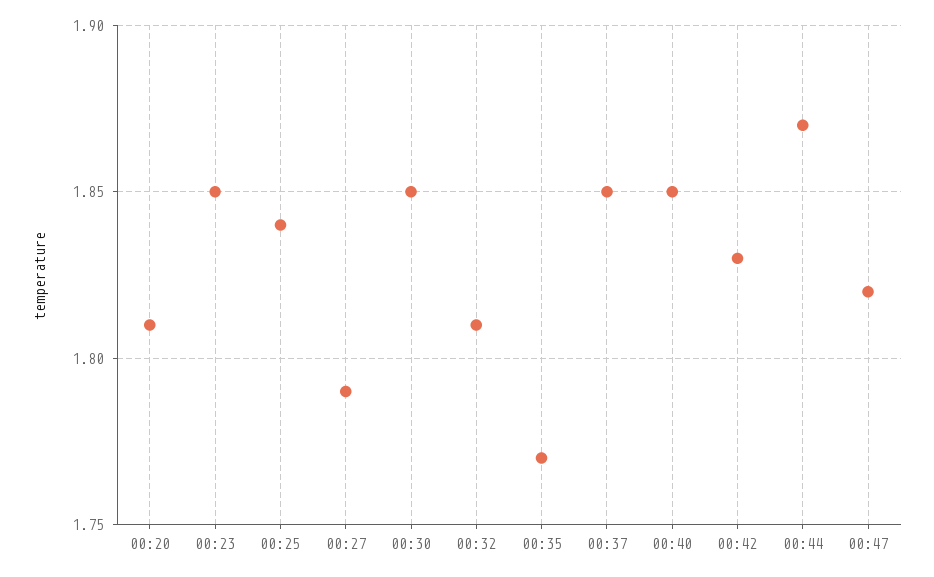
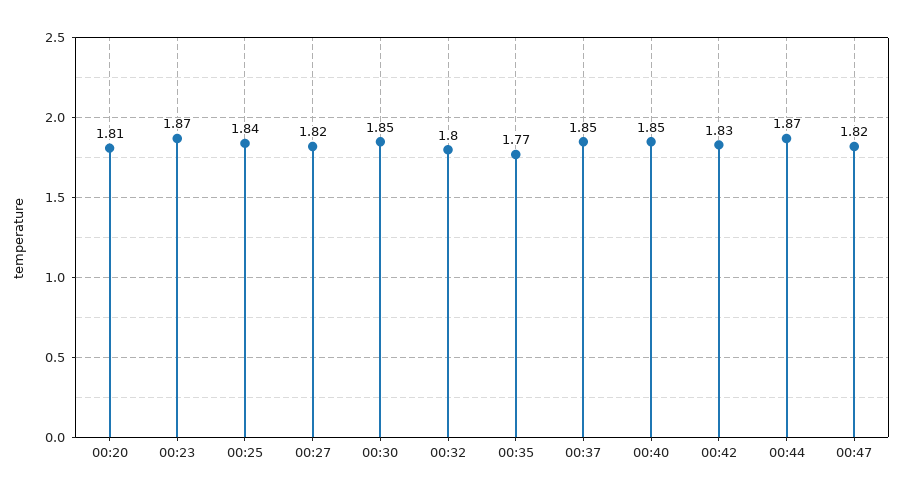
  {
    "00:20": 1.81,
-   "00:23": 1.85,
+   "00:23": 1.87,
    "00:25": 1.84,
-   "00:27": 1.79,
+   "00:27": 1.82,
    "00:30": 1.85,
-   "00:32": 1.81,
+   "00:32": 1.8,
    "00:35": 1.77,
    "00:37": 1.85,
    "00:40": 1.85,
    "00:42": 1.83,
    "00:44": 1.87,
    "00:47": 1.82
  }

